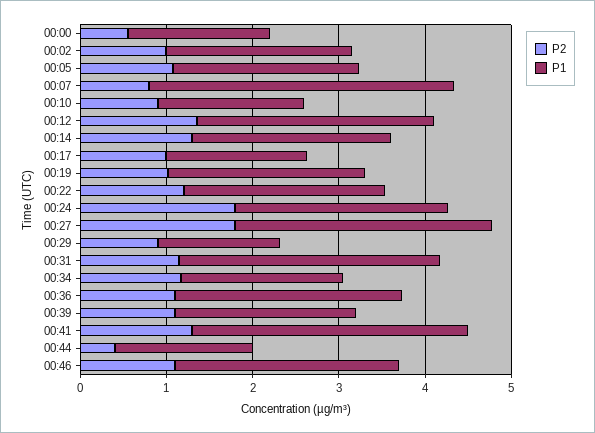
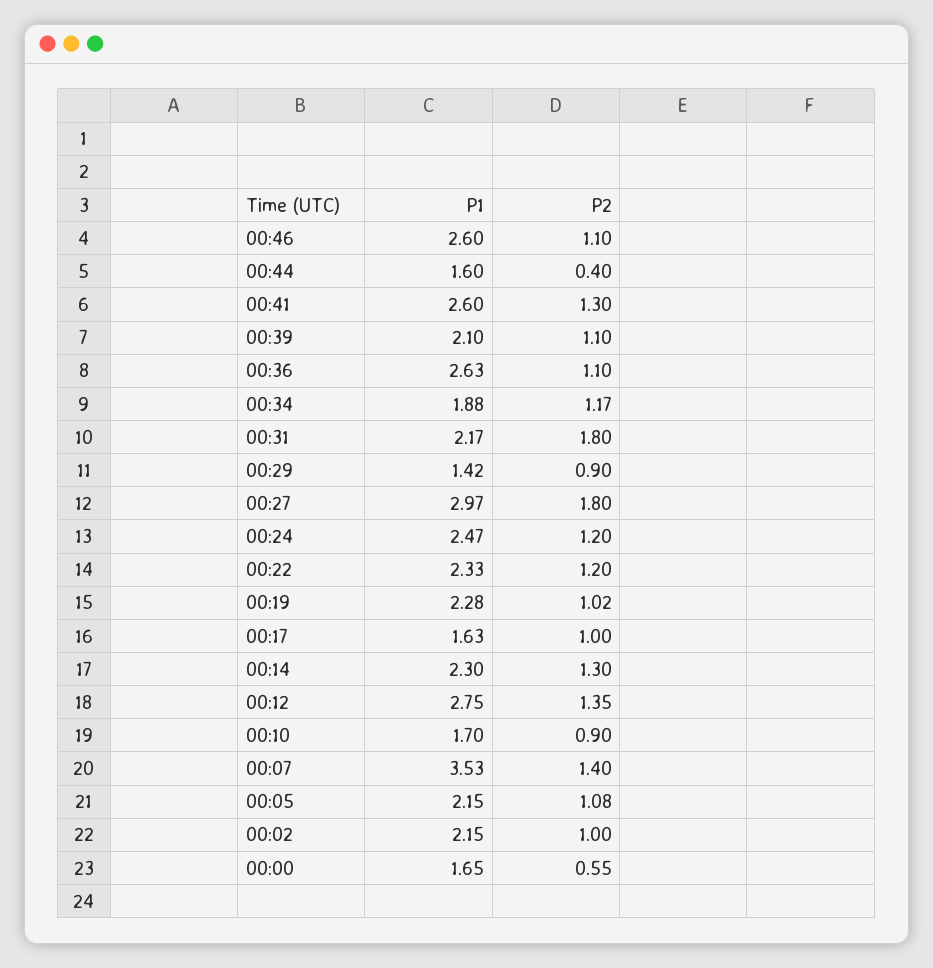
  {
    "P2": {
      "00:00": 0.55,
      "00:02": 1,
      "00:05": 1.08,
-     "00:07": 0.8,
+     "00:07": 1.4,
      "00:10": 0.9,
      "00:12": 1.35,
      "00:14": 1.3,
      "00:17": 1,
      "00:19": 1.02,
      "00:22": 1.2,
-     "00:24": 1.8,
+     "00:24": 1.2,
      "00:27": 1.8,
      "00:29": 0.9,
-     "00:31": 1.2,
+     "00:31": 1.8,
      "00:34": 1.17,
      "00:36": 1.1,
      "00:39": 1.1,
      "00:41": 1.3,
      "00:44": 0.4,
      "00:46": 1.1
    },
    "P1": {
      "00:00": 1.65,
      "00:02": 2.15,
      "00:05": 2.15,
      "00:07": 3.53,
      "00:10": 1.7,
      "00:12": 2.75,
      "00:14": 2.3,
      "00:17": 1.63,
      "00:19": 2.28,
      "00:22": 2.33,
      "00:24": 2.47,
      "00:27": 2.97,
      "00:29": 1.42,
-     "00:31": 3,
+     "00:31": 2.17,
      "00:34": 1.88,
      "00:36": 2.63,
      "00:39": 2.1,
-     "00:41": 3.2,
+     "00:41": 2.6,
      "00:44": 1.6,
      "00:46": 2.6
    }
  }

